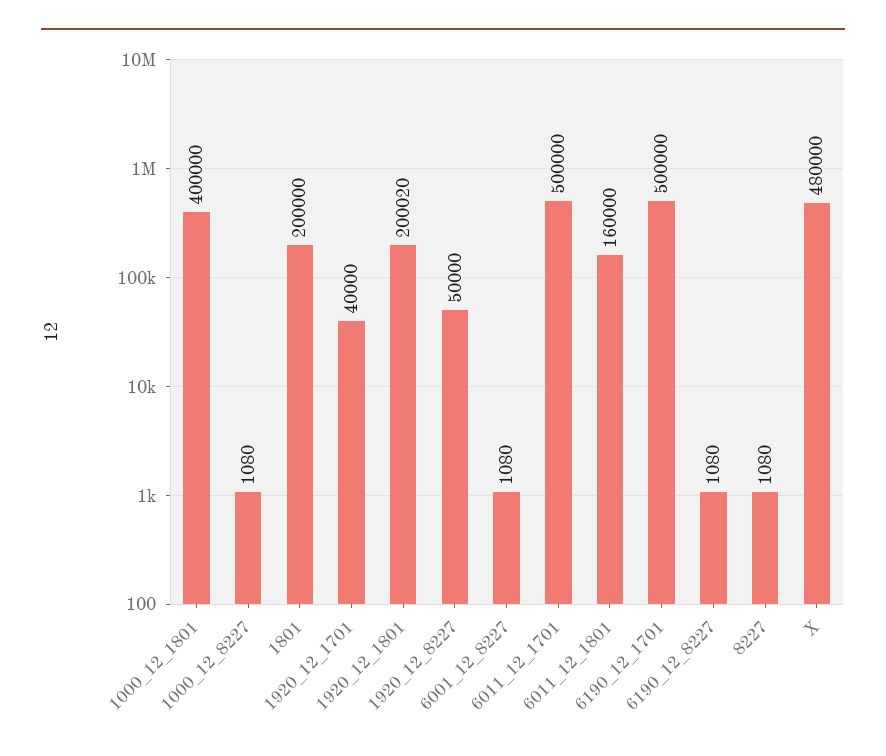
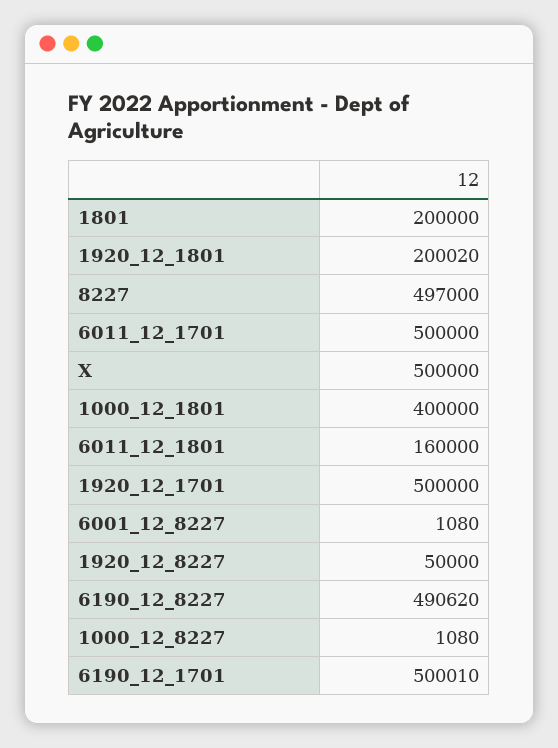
  {
    "1000_12_1801": 400000,
    "1000_12_8227": 1080,
    "1801": 200000,
-   "1920_12_1701": 40000,
+   "1920_12_1701": 500000,
    "1920_12_1801": 200020,
    "1920_12_8227": 50000,
    "6001_12_8227": 1080,
    "6011_12_1701": 500000,
    "6011_12_1801": 160000,
-   "6190_12_1701": 500000,
+   "6190_12_1701": 500010,
-   "6190_12_8227": 1080,
+   "6190_12_8227": 490620,
-   "8227": 1080,
+   "8227": 497000,
-   "X": 480000
+   "X": 500000
  }

